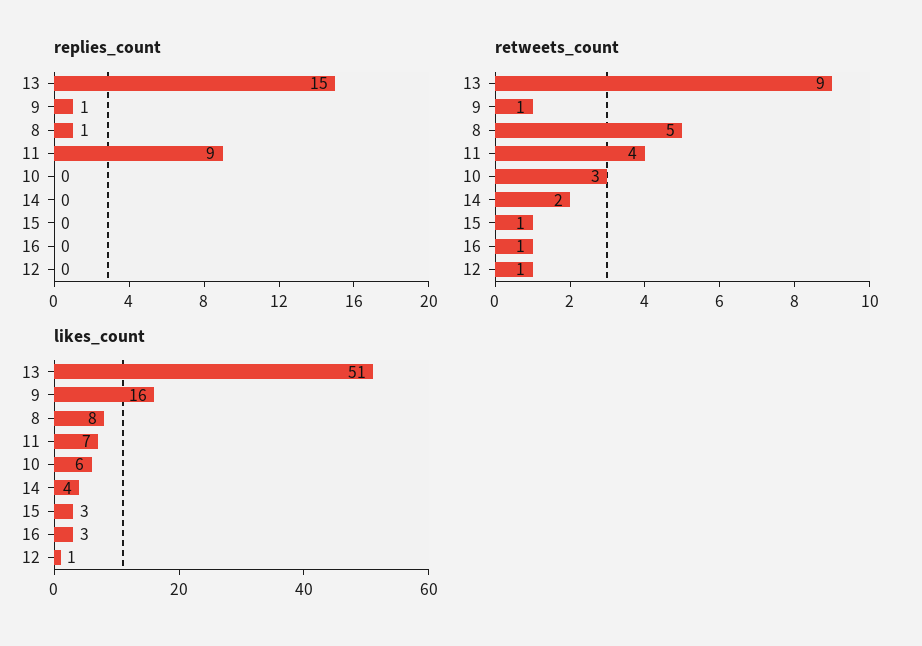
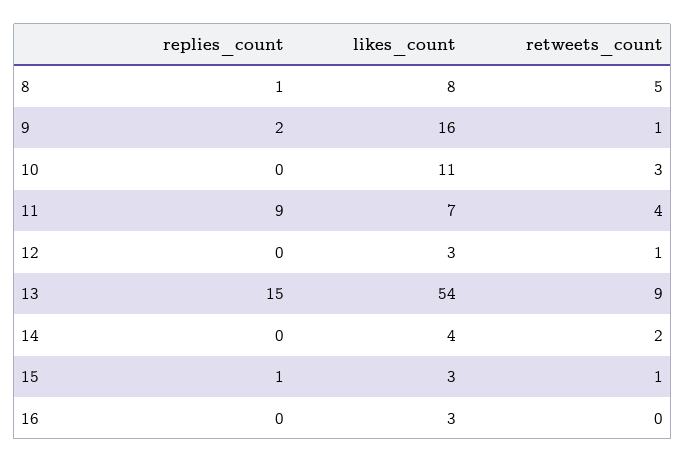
  {
    "replies_count": {
      "13": 15,
-     "9": 1,
+     "9": 2,
      "8": 1,
      "11": 9,
      "10": 0,
      "14": 0,
-     "15": 0,
+     "15": 1,
      "16": 0,
      "12": 0
    },
    "retweets_count": {
      "13": 9,
      "9": 1,
      "8": 5,
      "11": 4,
      "10": 3,
      "14": 2,
      "15": 1,
-     "16": 1,
+     "16": 0,
      "12": 1
    },
    "likes_count": {
-     "13": 51,
+     "13": 54,
      "9": 16,
      "8": 8,
      "11": 7,
-     "10": 6,
+     "10": 11,
      "14": 4,
      "15": 3,
      "16": 3,
-     "12": 1
+     "12": 3
    }
  }

